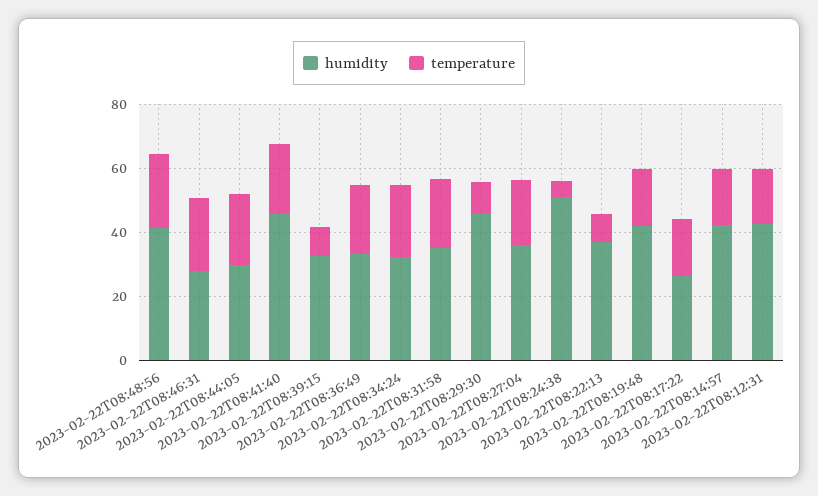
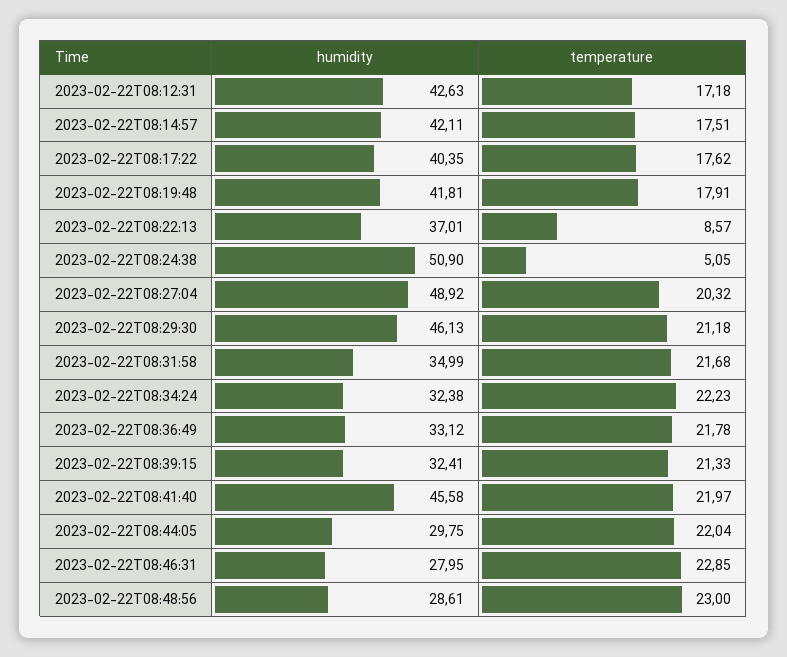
  {
    "humidity": {
-     "2023-02-22T08:48:56": 40,
+     "2023-02-22T08:48:56": 28.61,
      "2023-02-22T08:46:31": 27.95,
      "2023-02-22T08:44:05": 29.75,
      "2023-02-22T08:41:40": 45.58,
      "2023-02-22T08:39:15": 32.41,
      "2023-02-22T08:36:49": 33.12,
      "2023-02-22T08:34:24": 32.38,
      "2023-02-22T08:31:58": 34.99,
      "2023-02-22T08:29:30": 46.13,
-     "2023-02-22T08:27:04": 35,
+     "2023-02-22T08:27:04": 48.92,
      "2023-02-22T08:24:38": 50.9,
      "2023-02-22T08:22:13": 37.01,
      "2023-02-22T08:19:48": 41.81,
-     "2023-02-22T08:17:22": 25,
+     "2023-02-22T08:17:22": 40.35,
      "2023-02-22T08:14:57": 42.11,
      "2023-02-22T08:12:31": 42.63
    },
    "temperature": {
      "2023-02-22T08:48:56": 23,
      "2023-02-22T08:46:31": 22.85,
      "2023-02-22T08:44:05": 22.04,
      "2023-02-22T08:41:40": 21.97,
-     "2023-02-22T08:39:15": 10,
+     "2023-02-22T08:39:15": 21.33,
      "2023-02-22T08:36:49": 21.78,
      "2023-02-22T08:34:24": 22.23,
      "2023-02-22T08:31:58": 21.68,
-     "2023-02-22T08:29:30": 10,
+     "2023-02-22T08:29:30": 21.18,
      "2023-02-22T08:27:04": 20.32,
      "2023-02-22T08:24:38": 5.05,
      "2023-02-22T08:22:13": 8.57,
      "2023-02-22T08:19:48": 17.91,
      "2023-02-22T08:17:22": 17.62,
      "2023-02-22T08:14:57": 17.51,
      "2023-02-22T08:12:31": 17.18
    }
  }

